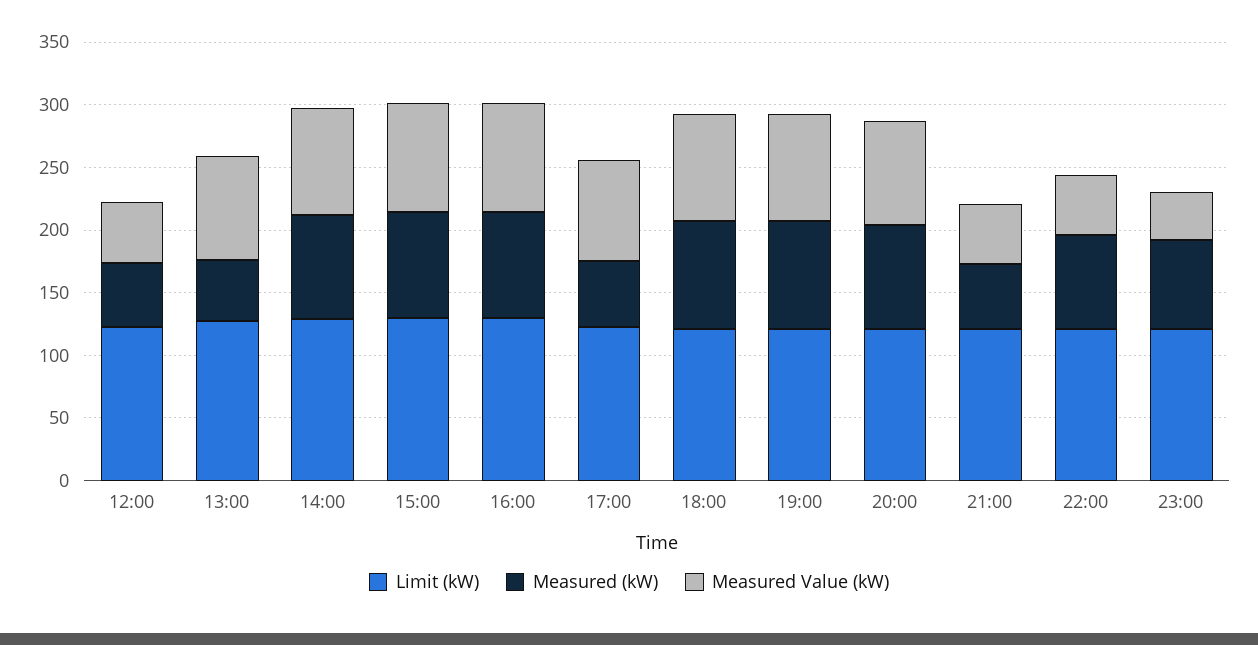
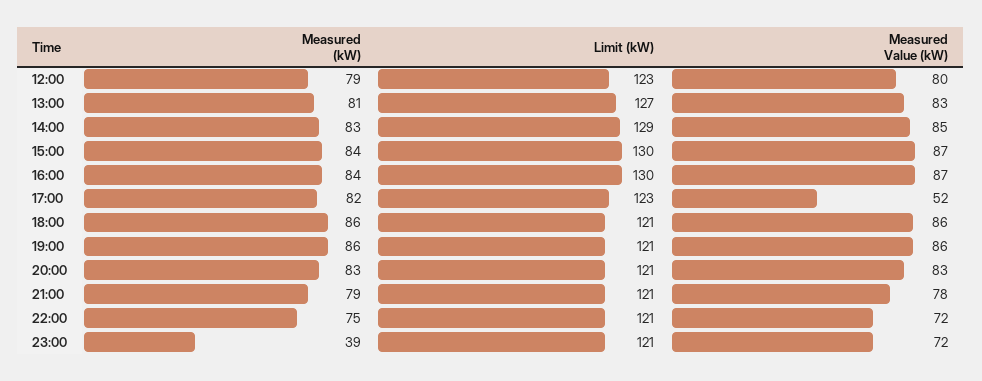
  {
    "Limit (kW)": {
      "12:00": 123,
      "13:00": 127,
      "14:00": 129,
      "15:00": 130,
      "16:00": 130,
      "17:00": 123,
      "18:00": 121,
      "19:00": 121,
      "20:00": 121,
      "21:00": 121,
      "22:00": 121,
      "23:00": 121
    },
    "Measured (kW)": {
-     "12:00": 50,
+     "12:00": 79,
-     "13:00": 50,
+     "13:00": 81,
      "14:00": 83,
      "15:00": 84,
      "16:00": 84,
-     "17:00": 50,
+     "17:00": 82,
      "18:00": 86,
      "19:00": 86,
      "20:00": 83,
-     "21:00": 50,
+     "21:00": 79,
      "22:00": 75,
-     "23:00": 70
+     "23:00": 39
    },
    "Measured Value (kW)": {
-     "12:00": 50,
+     "12:00": 80,
      "13:00": 83,
      "14:00": 85,
      "15:00": 87,
      "16:00": 87,
-     "17:00": 80,
+     "17:00": 52,
      "18:00": 86,
      "19:00": 86,
      "20:00": 83,
-     "21:00": 50,
+     "21:00": 78,
-     "22:00": 50,
+     "22:00": 72,
-     "23:00": 40
+     "23:00": 72
    }
  }

